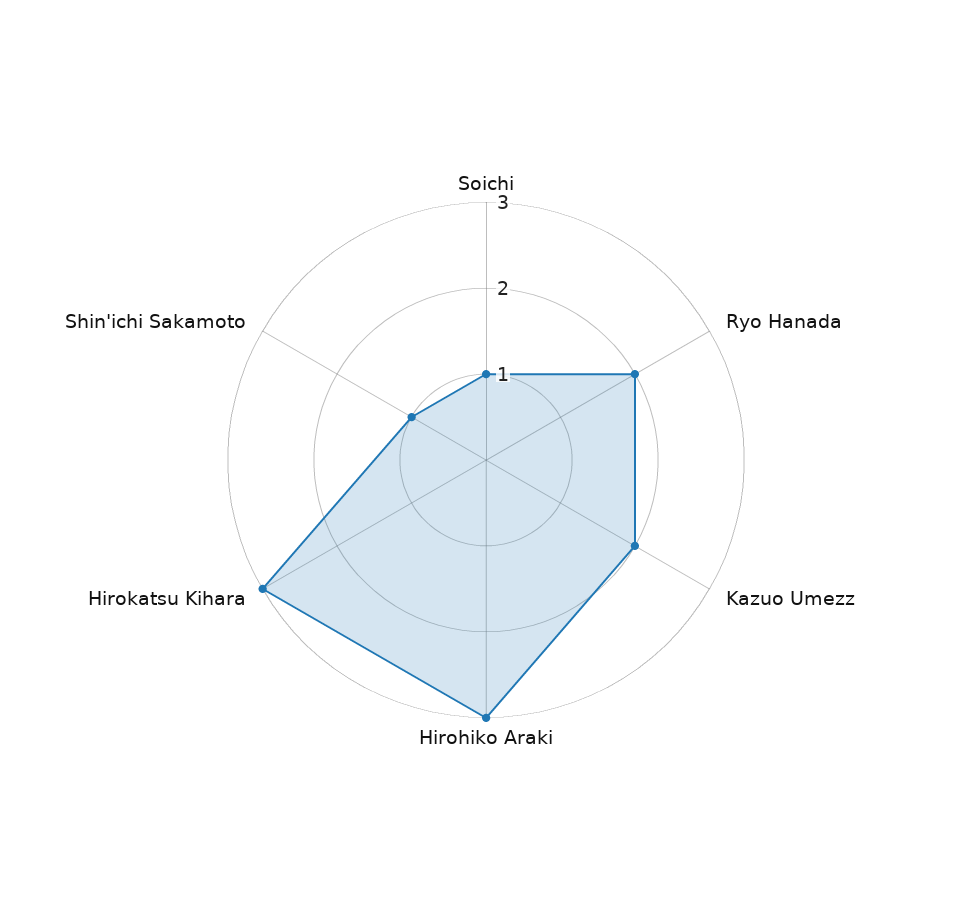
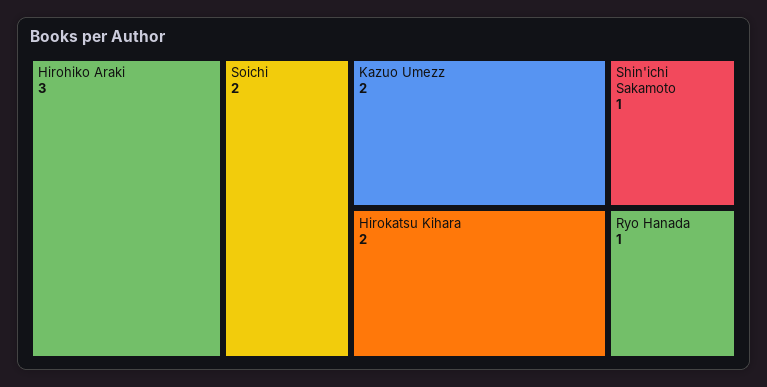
  {
-   "Soichi": 1,
+   "Soichi": 2,
-   "Ryo Hanada": 2,
+   "Ryo Hanada": 1,
    "Kazuo Umezz": 2,
    "Hirohiko Araki": 3,
-   "Hirokatsu Kihara": 3,
+   "Hirokatsu Kihara": 2,
    "Shin'ichi Sakamoto": 1
  }

